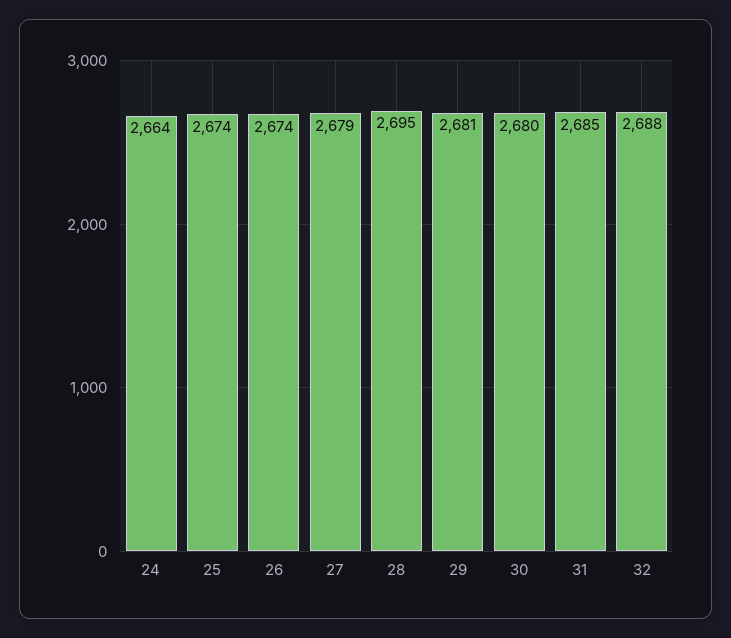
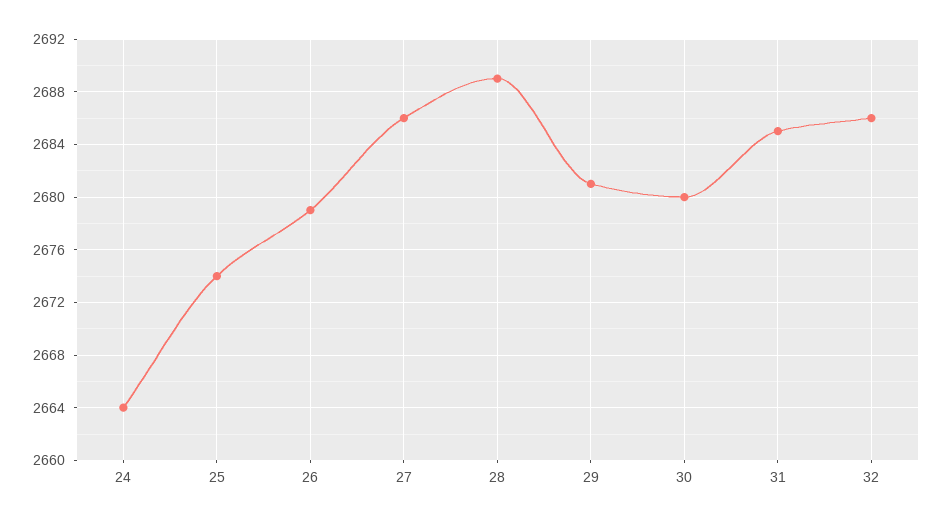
  {
    "24": 2664,
    "25": 2674,
-   "26": 2674,
+   "26": 2679,
-   "27": 2679,
+   "27": 2686,
-   "28": 2695,
+   "28": 2689,
    "29": 2681,
    "30": 2680,
    "31": 2685,
-   "32": 2688
+   "32": 2686
  }

